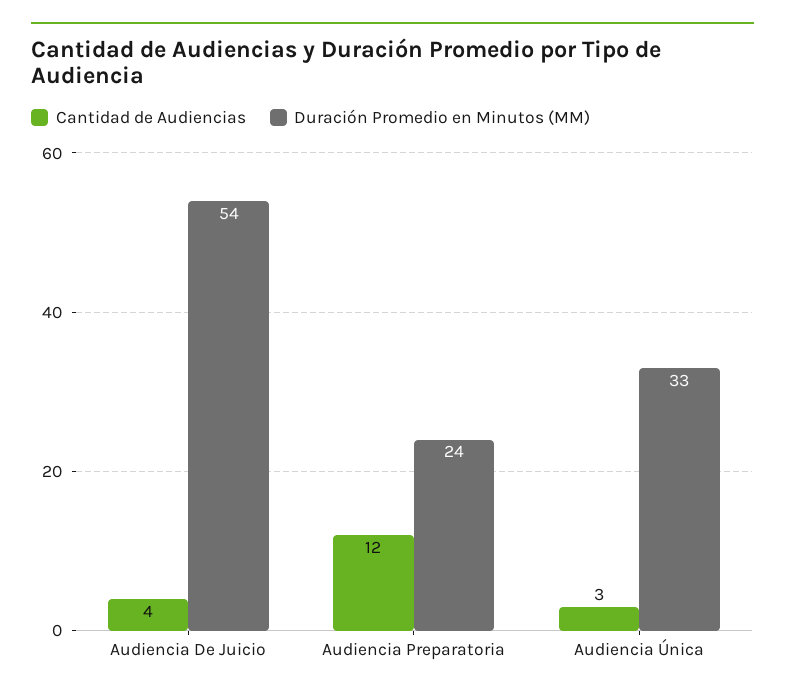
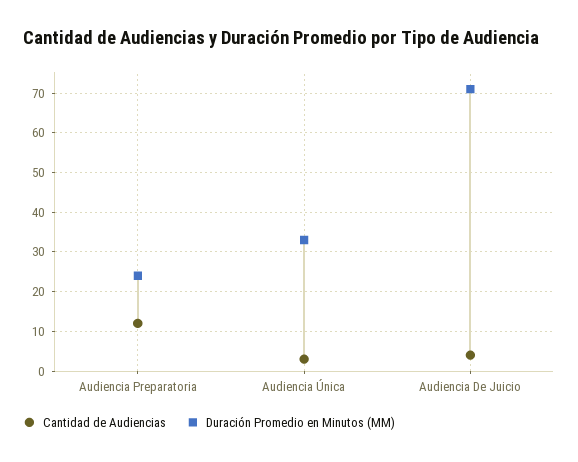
  {
    "Cantidad de Audiencias": {
      "Audiencia De Juicio": 4,
      "Audiencia Preparatoria": 12,
      "Audiencia Única": 3
    },
    "Duración Promedio en Minutos (MM)": {
-     "Audiencia De Juicio": 54,
+     "Audiencia De Juicio": 70,
      "Audiencia Preparatoria": 24,
      "Audiencia Única": 33
    }
  }

